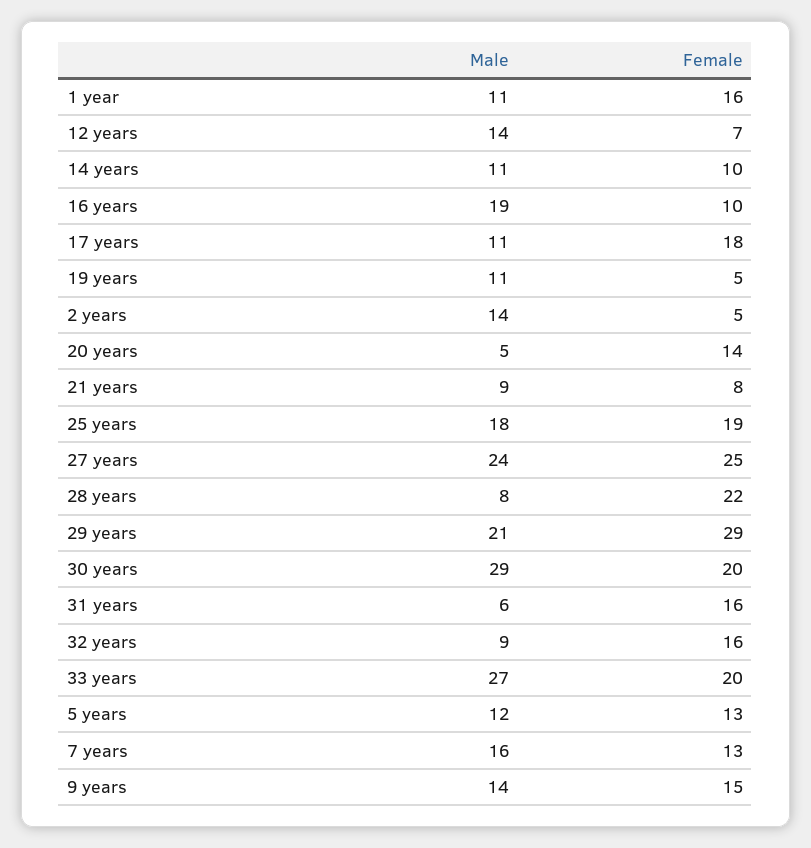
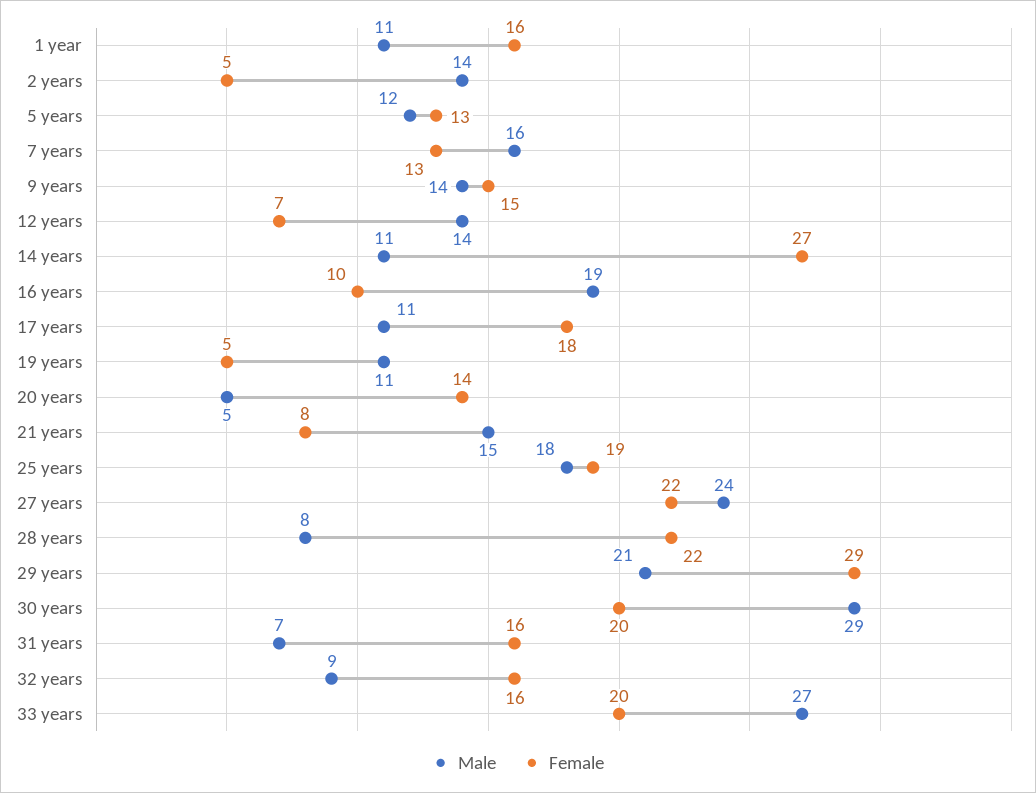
  {
    "Male": {
      "1 year": 11,
      "12 years": 14,
      "14 years": 11,
      "16 years": 19,
      "17 years": 11,
      "19 years": 11,
      "2 years": 14,
      "20 years": 5,
-     "21 years": 9,
+     "21 years": 15,
      "25 years": 18,
      "27 years": 24,
      "28 years": 8,
      "29 years": 21,
      "30 years": 29,
-     "31 years": 6,
+     "31 years": 7,
      "32 years": 9,
      "33 years": 27,
      "5 years": 12,
      "7 years": 16,
      "9 years": 14
    },
    "Female": {
      "1 year": 16,
      "12 years": 7,
-     "14 years": 10,
+     "14 years": 27,
      "16 years": 10,
      "17 years": 18,
      "19 years": 5,
      "2 years": 5,
      "20 years": 14,
      "21 years": 8,
      "25 years": 19,
-     "27 years": 25,
+     "27 years": 22,
      "28 years": 22,
      "29 years": 29,
      "30 years": 20,
      "31 years": 16,
      "32 years": 16,
      "33 years": 20,
      "5 years": 13,
      "7 years": 13,
      "9 years": 15
    }
  }

